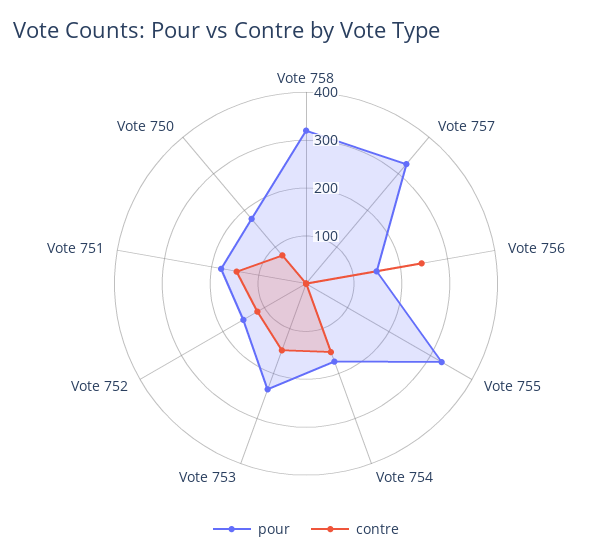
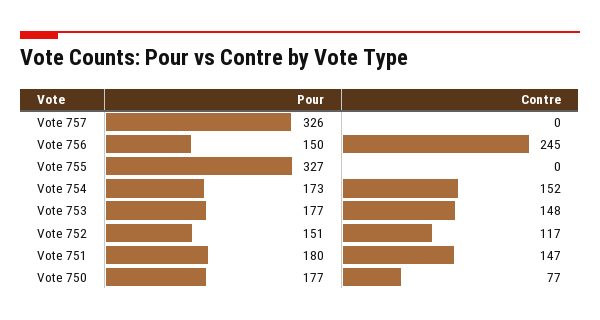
  {
    "pour": {
-     "Vote 758": 320,
      "Vote 757": 326,
      "Vote 756": 150,
      "Vote 755": 327,
      "Vote 754": 173,
-     "Vote 753": 240,
+     "Vote 753": 177,
      "Vote 752": 151,
      "Vote 751": 180,
      "Vote 750": 177
    },
    "contre": {
-     "Vote 758": 0,
      "Vote 757": 0,
      "Vote 756": 245,
      "Vote 755": 0,
      "Vote 754": 152,
      "Vote 753": 148,
      "Vote 752": 117,
      "Vote 751": 147,
      "Vote 750": 77
    }
  }

